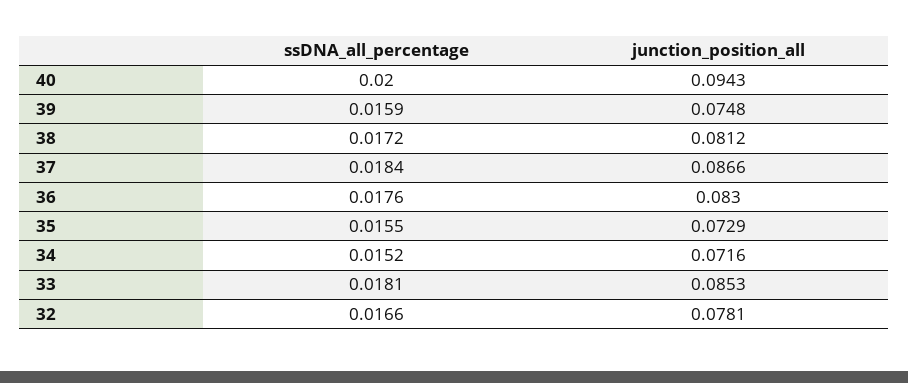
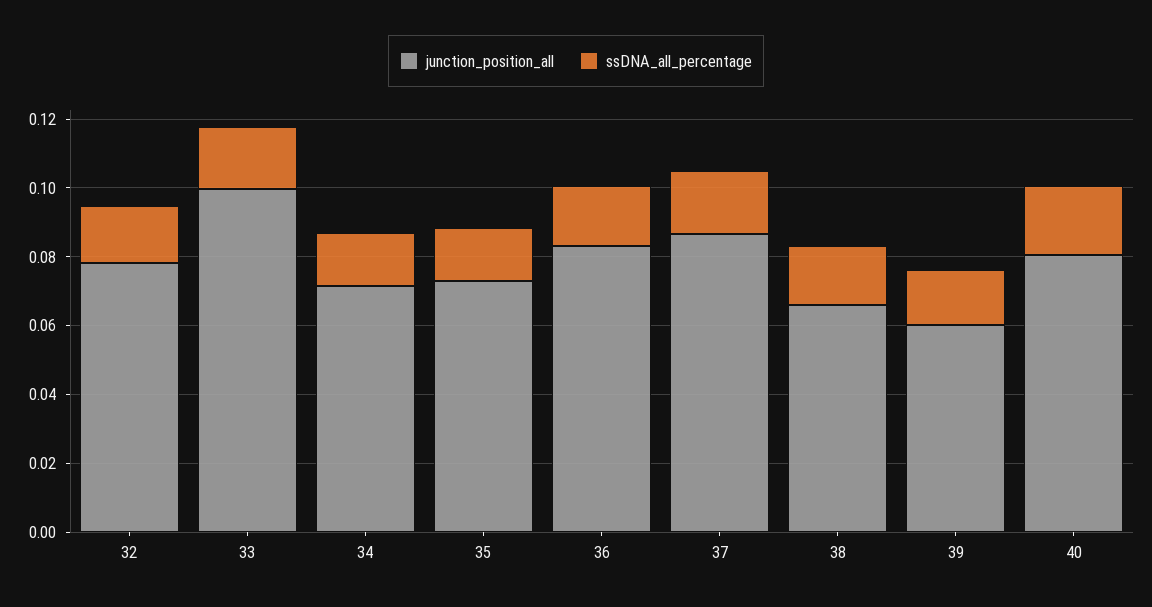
  {
    "ssDNA_all_percentage": {
      "40": 0.02,
      "39": 0.0159,
      "38": 0.0172,
      "37": 0.0184,
      "36": 0.0176,
      "35": 0.0155,
      "34": 0.0152,
      "33": 0.0181,
      "32": 0.0166
    },
    "junction_position_all": {
-     "40": 0.0943,
+     "40": 0.08,
-     "39": 0.0748,
+     "39": 0.06,
-     "38": 0.0812,
+     "38": 0.065,
      "37": 0.0866,
      "36": 0.083,
      "35": 0.0729,
      "34": 0.0716,
-     "33": 0.0853,
+     "33": 0.1,
      "32": 0.0781
    }
  }

